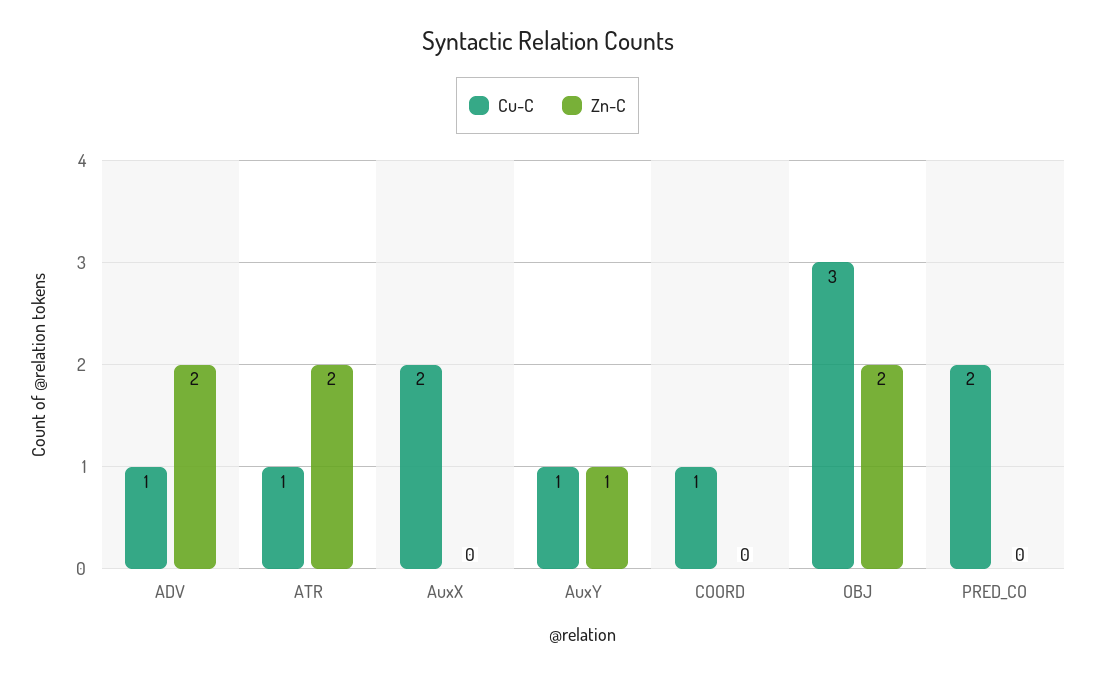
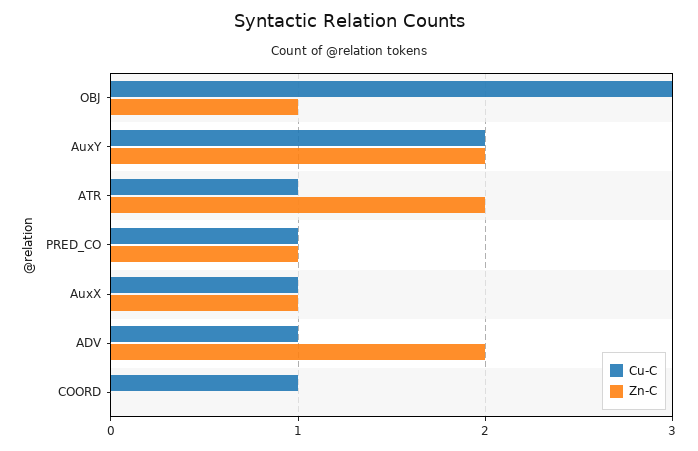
  {
    "Cu-C": {
      "ADV": 1,
      "ATR": 1,
-     "AuxX": 2,
+     "AuxX": 1,
-     "AuxY": 1,
+     "AuxY": 2,
      "COORD": 1,
      "OBJ": 3,
-     "PRED_CO": 2
+     "PRED_CO": 1
    },
    "Zn-C": {
      "ADV": 2,
      "ATR": 2,
-     "AuxX": 0,
+     "AuxX": 1,
-     "AuxY": 1,
+     "AuxY": 2,
      "COORD": 0,
-     "OBJ": 2,
+     "OBJ": 1,
-     "PRED_CO": 0
+     "PRED_CO": 1
    }
  }

